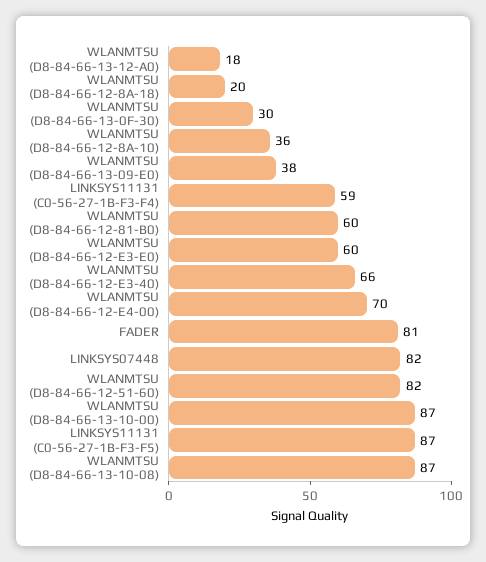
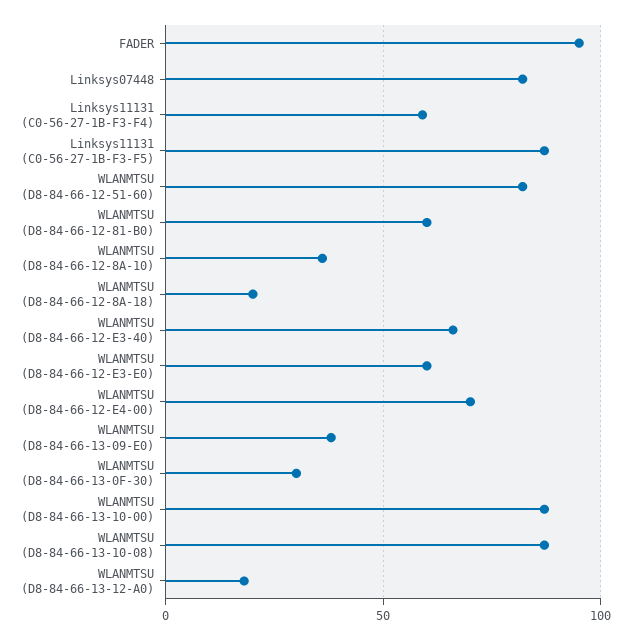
  {
    "WLANMTSU (D8-84-66-13-12-A0)": 18,
    "WLANMTSU (D8-84-66-12-8A-18)": 20,
    "WLANMTSU (D8-84-66-13-0F-30)": 30,
    "WLANMTSU (D8-84-66-12-8A-10)": 36,
    "WLANMTSU (D8-84-66-13-09-E0)": 38,
    "LINKSYS11131 (C0-56-27-1B-F3-F4)": 59,
    "WLANMTSU (D8-84-66-12-81-B0)": 60,
    "WLANMTSU (D8-84-66-12-E3-E0)": 60,
    "WLANMTSU (D8-84-66-12-E3-40)": 66,
    "WLANMTSU (D8-84-66-12-E4-00)": 70,
-   "FADER": 81,
+   "FADER": 95,
    "LINKSYS07448": 82,
    "WLANMTSU (D8-84-66-12-51-60)": 82,
    "WLANMTSU (D8-84-66-13-10-00)": 87,
    "LINKSYS11131 (C0-56-27-1B-F3-F5)": 87,
    "WLANMTSU (D8-84-66-13-10-08)": 87
  }

